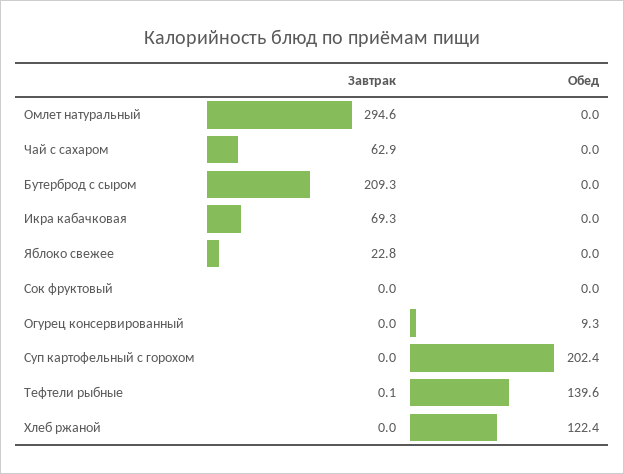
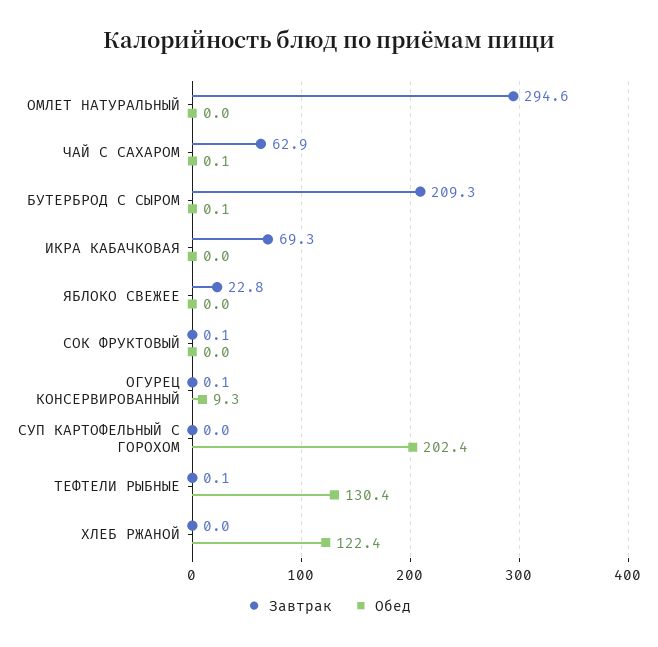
  {
    "Завтрак": {
      "Омлет натуральный": 294.6,
      "Чай с сахаром": 62.9,
      "Бутерброд с сыром": 209.3,
      "Икра кабачковая": 69.3,
      "Яблоко свежее": 22.8,
-     "Сок фруктовый": 0,
+     "Сок фруктовый": 0.1,
-     "Огурец консервированный": 0,
+     "Огурец консервированный": 0.1,
      "Суп картофельный с горохом": 0,
      "Тефтели рыбные": 0.1,
      "Хлеб ржаной": 0
    },
    "Обед": {
      "Омлет натуральный": 0,
-     "Чай с сахаром": 0,
+     "Чай с сахаром": 0.1,
-     "Бутерброд с сыром": 0,
+     "Бутерброд с сыром": 0.1,
      "Икра кабачковая": 0,
      "Яблоко свежее": 0,
      "Сок фруктовый": 0,
      "Огурец консервированный": 9.3,
      "Суп картофельный с горохом": 202.4,
-     "Тефтели рыбные": 139.6,
+     "Тефтели рыбные": 130.4,
      "Хлеб ржаной": 122.4
    }
  }

